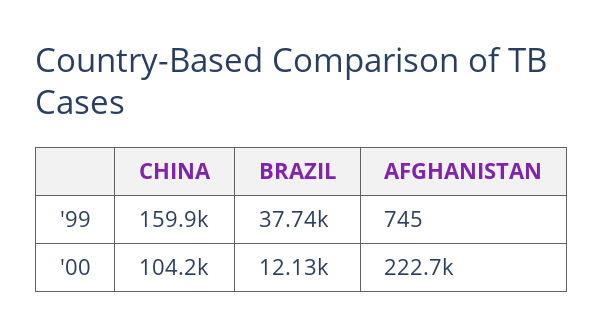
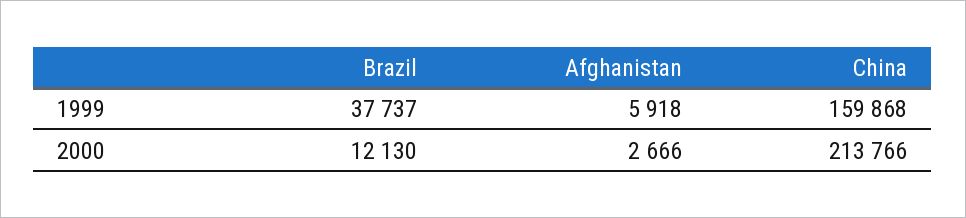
  {
    "CHINA": {
      "'99": 159868,
-     "'00": 104200
+     "'00": 213766
    },
    "BRAZIL": {
      "'99": 37737,
      "'00": 12130
    },
    "AFGHANISTAN": {
-     "'99": 745,
+     "'99": 5918,
-     "'00": 222700
+     "'00": 2666
    }
  }

